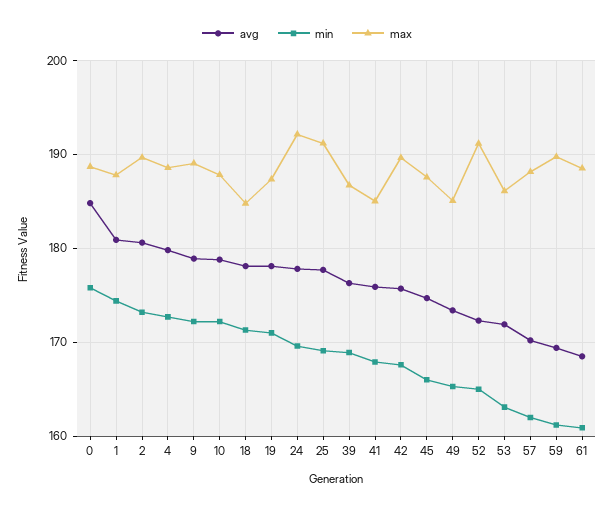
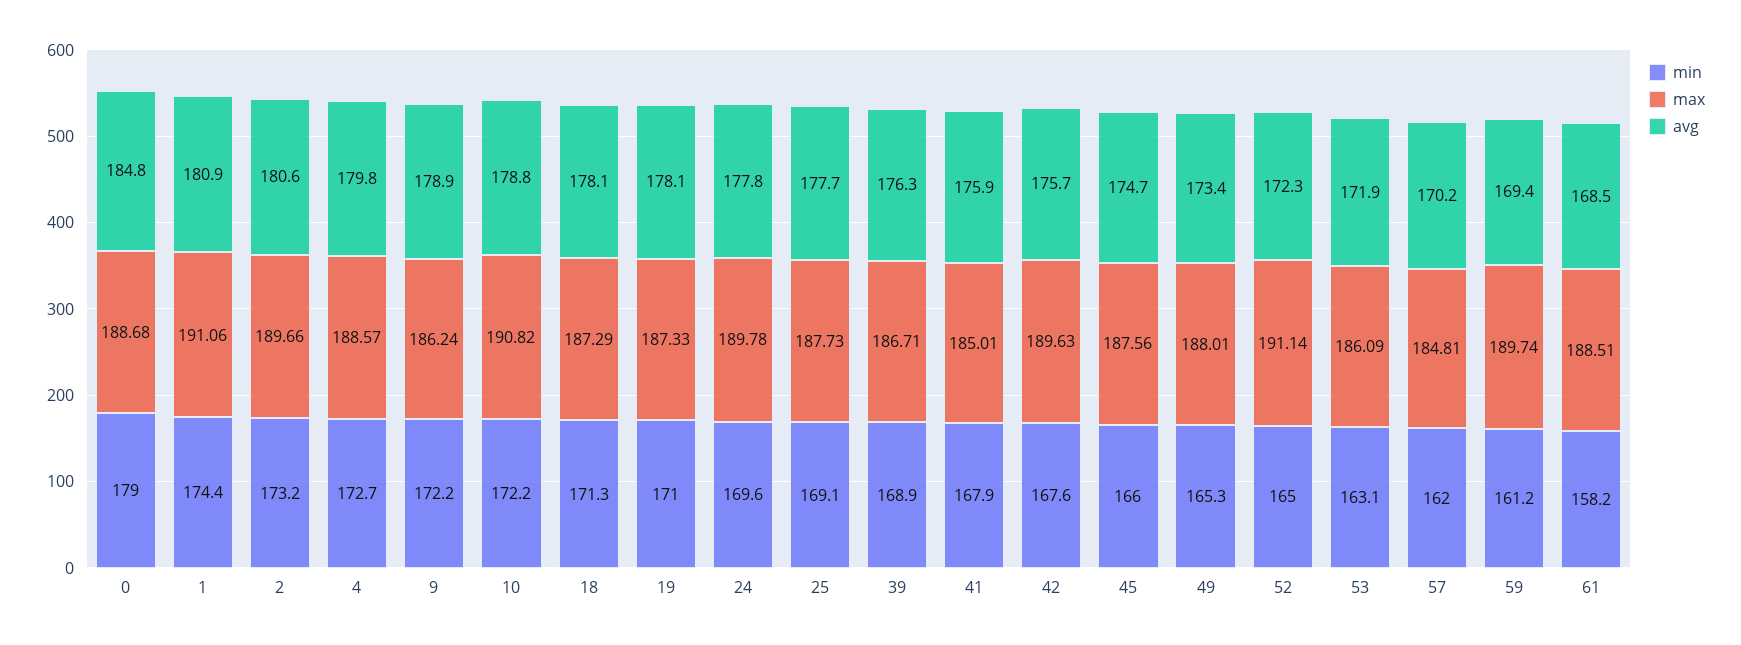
  {
    "avg": {
      "0": 184.8,
      "1": 180.9,
      "2": 180.6,
      "4": 179.8,
      "9": 178.9,
      "10": 178.8,
      "18": 178.1,
      "19": 178.1,
      "24": 177.8,
      "25": 177.7,
      "39": 176.3,
      "41": 175.9,
      "42": 175.7,
      "45": 174.7,
      "49": 173.4,
      "52": 172.3,
      "53": 171.9,
      "57": 170.2,
      "59": 169.4,
      "61": 168.5
    },
    "min": {
-     "0": 176,
+     "0": 179,
      "1": 174.4,
      "2": 173.2,
      "4": 172.7,
      "9": 172.2,
      "10": 172.2,
      "18": 171.3,
      "19": 171,
      "24": 169.6,
      "25": 169.1,
      "39": 168.9,
      "41": 167.9,
      "42": 167.6,
      "45": 166,
      "49": 165.3,
      "52": 165,
      "53": 163.1,
      "57": 162,
      "59": 161.2,
-     "61": 161
+     "61": 158.2
    },
    "max": {
      "0": 188.68,
-     "1": 188,
+     "1": 191.06,
      "2": 189.66,
      "4": 188.57,
-     "9": 189,
+     "9": 186.24,
-     "10": 188,
+     "10": 190.82,
-     "18": 185,
+     "18": 187.29,
      "19": 187.33,
-     "24": 192,
+     "24": 189.78,
-     "25": 191,
+     "25": 187.73,
      "39": 186.71,
      "41": 185.01,
      "42": 189.63,
      "45": 187.56,
-     "49": 185,
+     "49": 188.01,
      "52": 191.14,
      "53": 186.09,
-     "57": 188,
+     "57": 184.81,
      "59": 189.74,
      "61": 188.51
    }
  }

